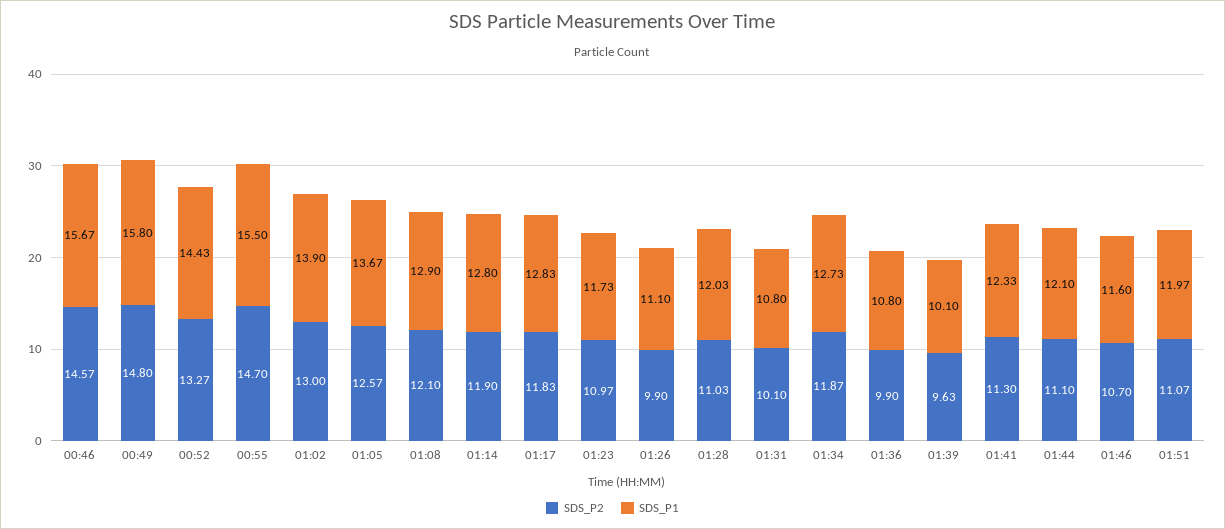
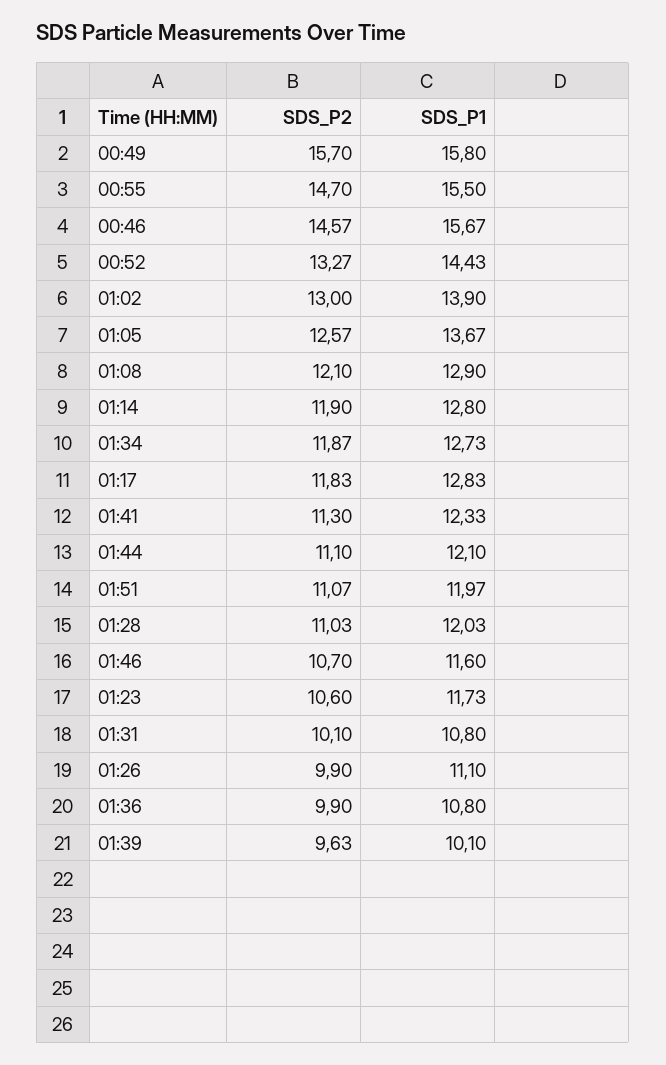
  {
    "SDS_P2": {
      "00:46": 14.57,
-     "00:49": 14.8,
+     "00:49": 15.7,
      "00:52": 13.27,
      "00:55": 14.7,
      "01:02": 13,
      "01:05": 12.57,
      "01:08": 12.1,
      "01:14": 11.9,
      "01:17": 11.83,
-     "01:23": 10.97,
+     "01:23": 10.6,
      "01:26": 9.9,
      "01:28": 11.03,
      "01:31": 10.1,
      "01:34": 11.87,
      "01:36": 9.9,
      "01:39": 9.63,
      "01:41": 11.3,
      "01:44": 11.1,
      "01:46": 10.7,
      "01:51": 11.07
    },
    "SDS_P1": {
      "00:46": 15.67,
      "00:49": 15.8,
      "00:52": 14.43,
      "00:55": 15.5,
      "01:02": 13.9,
      "01:05": 13.67,
      "01:08": 12.9,
      "01:14": 12.8,
      "01:17": 12.83,
      "01:23": 11.73,
      "01:26": 11.1,
      "01:28": 12.03,
      "01:31": 10.8,
      "01:34": 12.73,
      "01:36": 10.8,
      "01:39": 10.1,
      "01:41": 12.33,
      "01:44": 12.1,
      "01:46": 11.6,
      "01:51": 11.97
    }
  }

